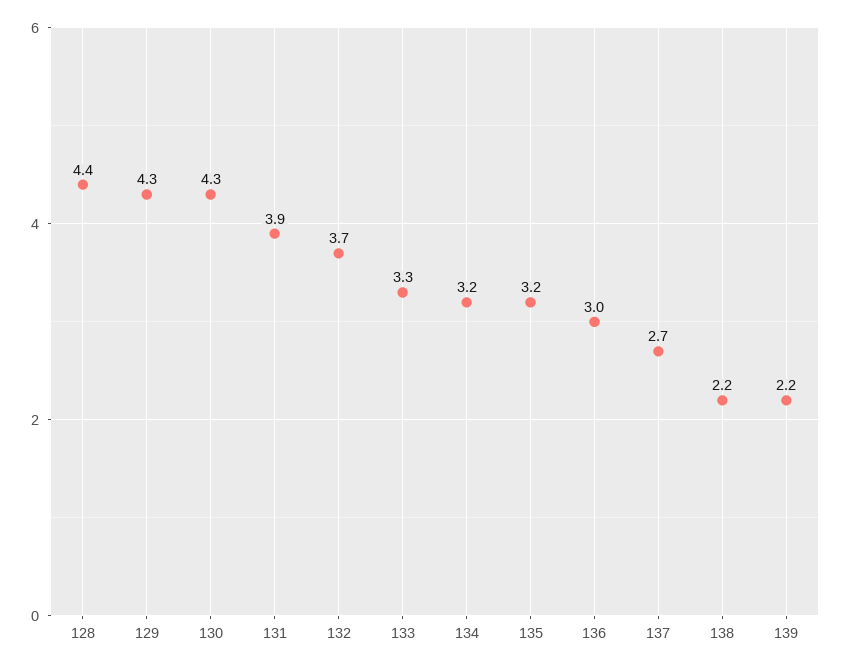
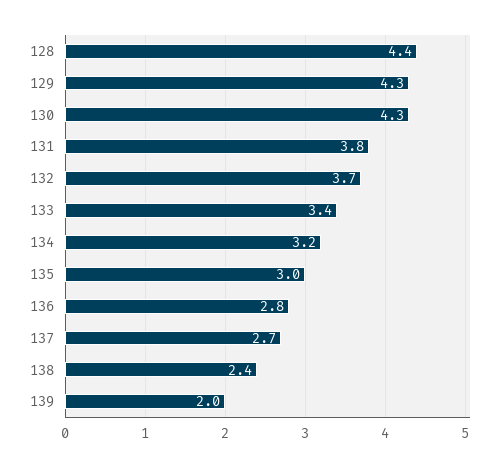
  {
    "128": 4.4,
    "129": 4.3,
    "130": 4.3,
-   "131": 3.9,
+   "131": 3.8,
    "132": 3.7,
-   "133": 3.3,
+   "133": 3.4,
    "134": 3.2,
-   "135": 3.2,
+   "135": 3,
-   "136": 3,
+   "136": 2.8,
    "137": 2.7,
-   "138": 2.2,
+   "138": 2.4,
-   "139": 2.2
+   "139": 2
  }

